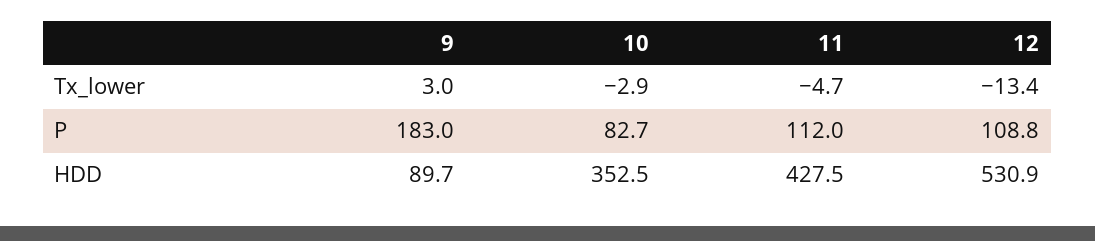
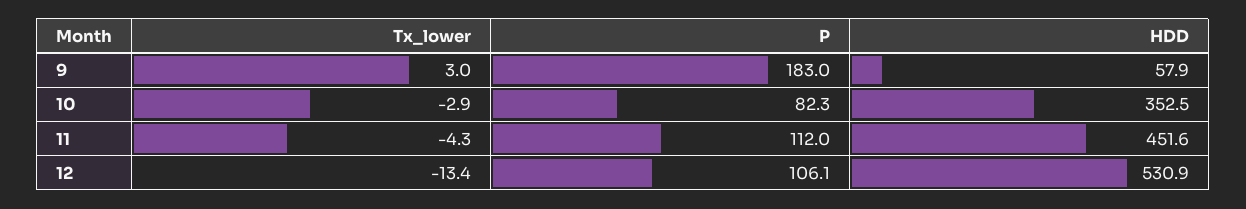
  {
    "9": {
      "Tx_lower": 3,
      "P": 183,
-     "HDD": 89.7
+     "HDD": 57.9
    },
    "10": {
      "Tx_lower": -2.9,
-     "P": 82.7,
+     "P": 82.3,
      "HDD": 352.5
    },
    "11": {
-     "Tx_lower": -4.7,
+     "Tx_lower": -4.3,
      "P": 112,
-     "HDD": 427.5
+     "HDD": 451.6
    },
    "12": {
      "Tx_lower": -13.4,
-     "P": 108.8,
+     "P": 106.1,
      "HDD": 530.9
    }
  }

